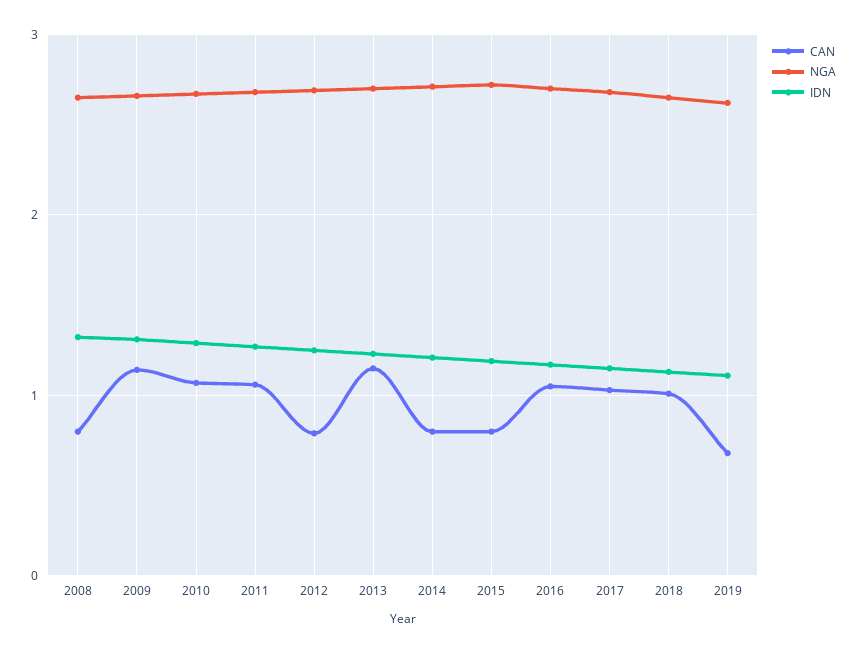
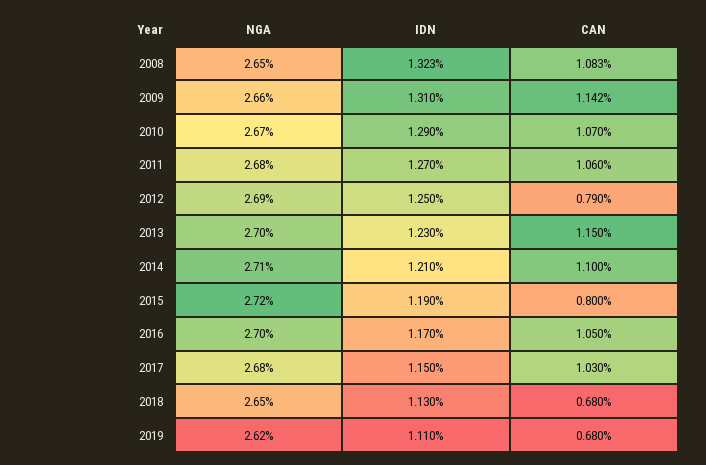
  {
    "CAN": {
-     "2008": 0.8,
+     "2008": 1.083,
      "2009": 1.142,
      "2010": 1.07,
      "2011": 1.06,
      "2012": 0.79,
      "2013": 1.15,
-     "2014": 0.8,
+     "2014": 1.1,
      "2015": 0.8,
      "2016": 1.05,
      "2017": 1.03,
-     "2018": 1,
+     "2018": 0.68,
      "2019": 0.68
    },
    "NGA": {
      "2008": 2.65,
      "2009": 2.66,
      "2010": 2.67,
      "2011": 2.68,
      "2012": 2.69,
      "2013": 2.7,
      "2014": 2.71,
      "2015": 2.72,
      "2016": 2.7,
      "2017": 2.68,
      "2018": 2.65,
      "2019": 2.62
    },
    "IDN": {
      "2008": 1.323,
      "2009": 1.31,
      "2010": 1.29,
      "2011": 1.27,
      "2012": 1.25,
      "2013": 1.23,
      "2014": 1.21,
      "2015": 1.19,
      "2016": 1.17,
      "2017": 1.15,
      "2018": 1.13,
      "2019": 1.11
    }
  }

